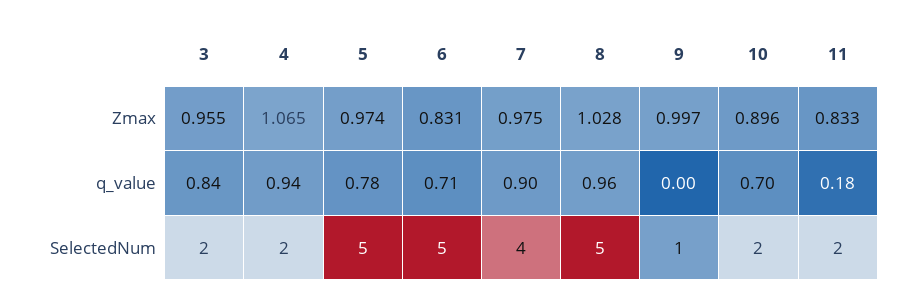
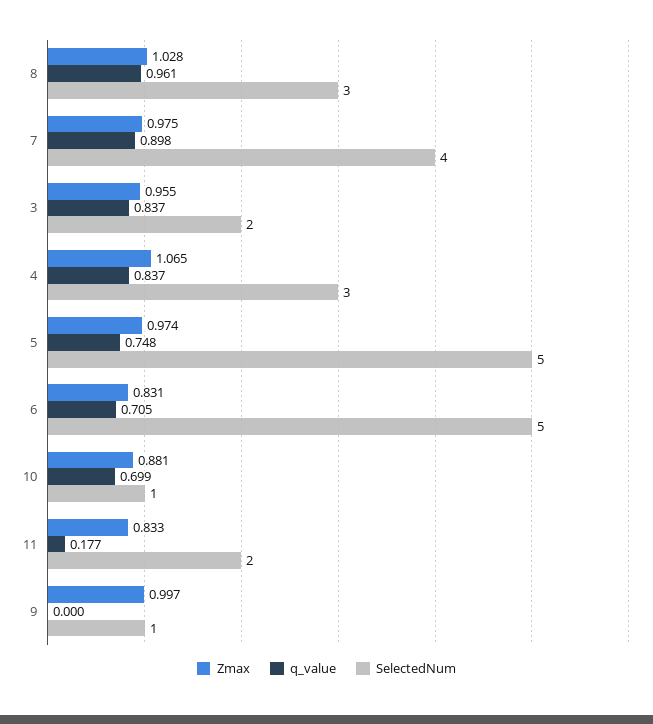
  {
    "Zmax": {
      "3": 0.955,
      "4": 1.065,
      "5": 0.974,
      "6": 0.831,
      "7": 0.975,
      "8": 1.028,
      "9": 0.997,
-     "10": 0.896,
+     "10": 0.881,
      "11": 0.833
    },
    "q_value": {
      "3": 0.837,
-     "4": 0.94,
+     "4": 0.837,
-     "5": 0.78,
+     "5": 0.748,
      "6": 0.705,
      "7": 0.898,
      "8": 0.961,
      "9": 0,
      "10": 0.699,
      "11": 0.177
    },
    "SelectedNum": {
      "3": 2,
-     "4": 2,
+     "4": 3,
      "5": 5,
      "6": 5,
      "7": 4,
-     "8": 5,
+     "8": 3,
      "9": 1,
-     "10": 2,
+     "10": 1,
      "11": 2
    }
  }

